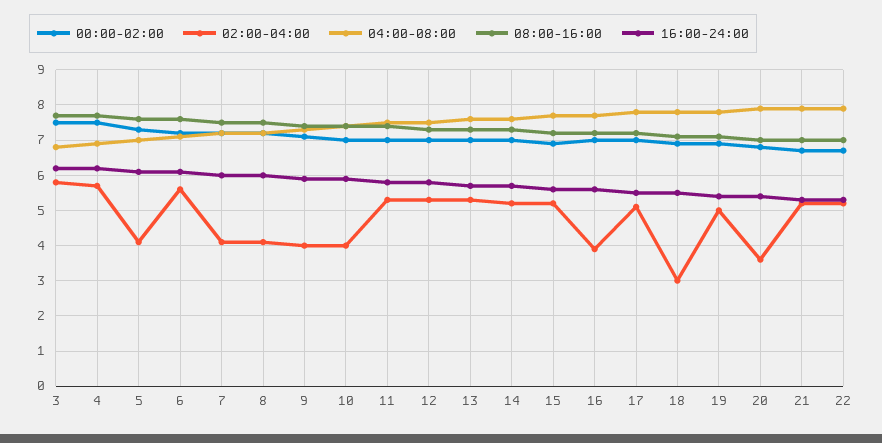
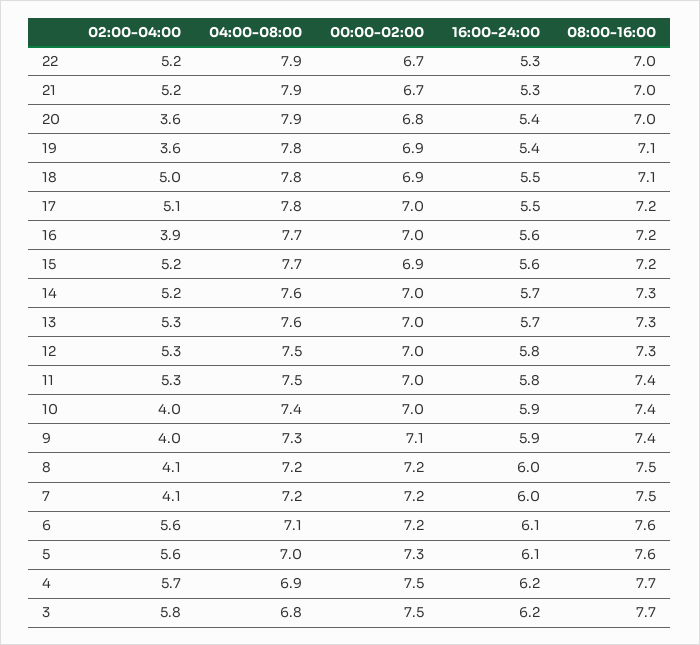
  {
    "00:00-02:00": {
      "3": 7.5,
      "4": 7.5,
      "5": 7.3,
      "6": 7.2,
      "7": 7.2,
      "8": 7.2,
      "9": 7.1,
      "10": 7,
      "11": 7,
      "12": 7,
      "13": 7,
      "14": 7,
      "15": 6.9,
      "16": 7,
      "17": 7,
      "18": 6.9,
      "19": 6.9,
      "20": 6.8,
      "21": 6.7,
      "22": 6.7
    },
    "02:00-04:00": {
      "3": 5.8,
      "4": 5.7,
-     "5": 4,
+     "5": 5.6,
      "6": 5.6,
      "7": 4.1,
      "8": 4.1,
      "9": 4,
      "10": 4,
      "11": 5.3,
      "12": 5.3,
      "13": 5.3,
      "14": 5.2,
      "15": 5.2,
      "16": 3.9,
      "17": 5.1,
-     "18": 3,
+     "18": 5,
-     "19": 5,
+     "19": 3.6,
      "20": 3.6,
      "21": 5.2,
      "22": 5.2
    },
    "04:00-08:00": {
      "3": 6.8,
      "4": 6.9,
      "5": 7,
      "6": 7.1,
      "7": 7.2,
      "8": 7.2,
      "9": 7.3,
      "10": 7.4,
      "11": 7.5,
      "12": 7.5,
      "13": 7.6,
      "14": 7.6,
      "15": 7.7,
      "16": 7.7,
      "17": 7.8,
      "18": 7.8,
      "19": 7.8,
      "20": 7.9,
      "21": 7.9,
      "22": 7.9
    },
    "08:00-16:00": {
      "3": 7.7,
      "4": 7.7,
      "5": 7.6,
      "6": 7.6,
      "7": 7.5,
      "8": 7.5,
      "9": 7.4,
      "10": 7.4,
      "11": 7.4,
      "12": 7.3,
      "13": 7.3,
      "14": 7.3,
      "15": 7.2,
      "16": 7.2,
      "17": 7.2,
      "18": 7.1,
      "19": 7.1,
      "20": 7,
      "21": 7,
      "22": 7
    },
    "16:00-24:00": {
      "3": 6.2,
      "4": 6.2,
      "5": 6.1,
      "6": 6.1,
      "7": 6,
      "8": 6,
      "9": 5.9,
      "10": 5.9,
      "11": 5.8,
      "12": 5.8,
      "13": 5.7,
      "14": 5.7,
      "15": 5.6,
      "16": 5.6,
      "17": 5.5,
      "18": 5.5,
      "19": 5.4,
      "20": 5.4,
      "21": 5.3,
      "22": 5.3
    }
  }

